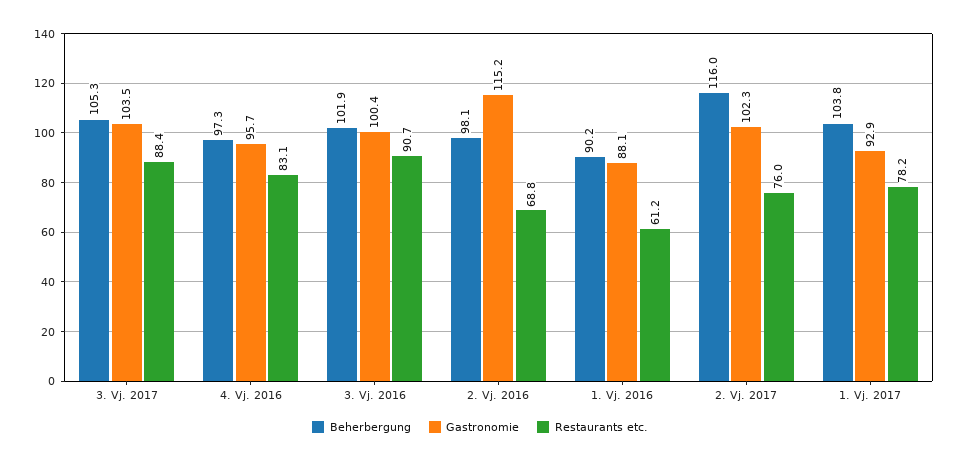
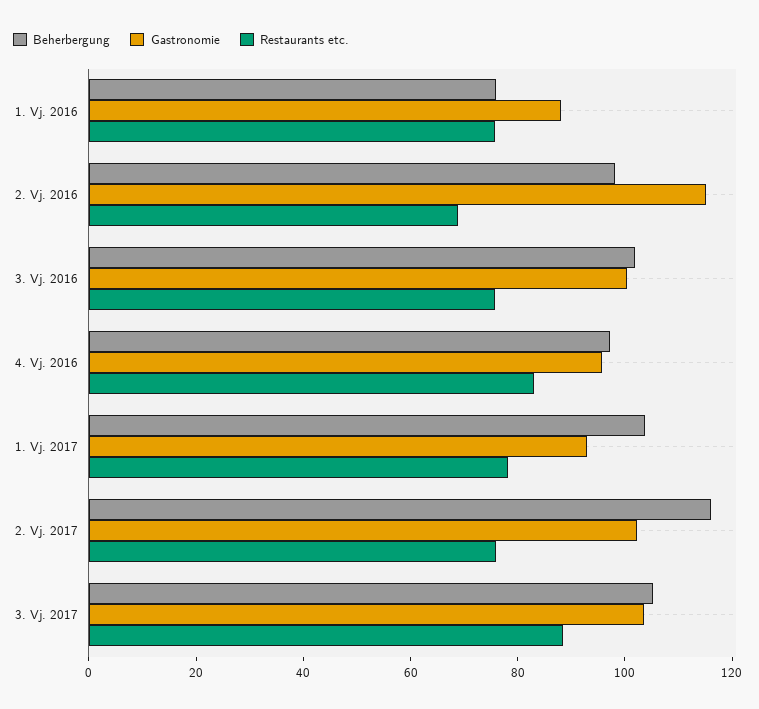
  {
    "Beherbergung": {
      "3. Vj. 2017": 105.3,
      "4. Vj. 2016": 97.3,
      "3. Vj. 2016": 101.9,
      "2. Vj. 2016": 98.1,
-     "1. Vj. 2016": 90.2,
+     "1. Vj. 2016": 75,
      "2. Vj. 2017": 116,
      "1. Vj. 2017": 103.8
    },
    "Gastronomie": {
      "3. Vj. 2017": 103.5,
      "4. Vj. 2016": 95.7,
      "3. Vj. 2016": 100.4,
      "2. Vj. 2016": 115.2,
      "1. Vj. 2016": 88.1,
      "2. Vj. 2017": 102.3,
      "1. Vj. 2017": 92.9
    },
    "Restaurants etc.": {
      "3. Vj. 2017": 88.4,
      "4. Vj. 2016": 83.1,
-     "3. Vj. 2016": 90.7,
+     "3. Vj. 2016": 75,
      "2. Vj. 2016": 68.8,
-     "1. Vj. 2016": 61.2,
+     "1. Vj. 2016": 75,
      "2. Vj. 2017": 76,
      "1. Vj. 2017": 78.2
    }
  }

